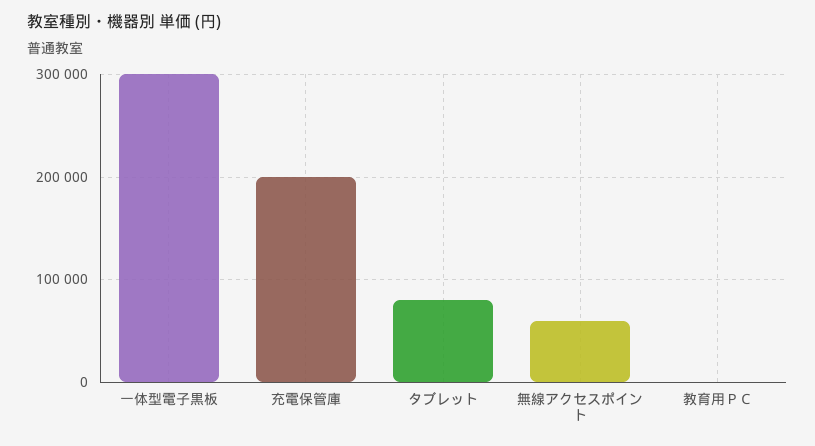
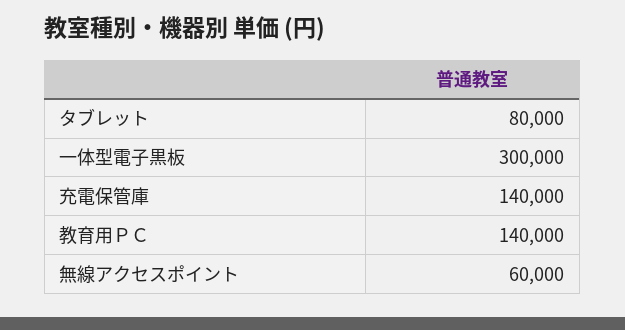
  {
    "一体型電子黒板": 300000,
-   "充電保管庫": 200000,
+   "充電保管庫": 140000,
    "タブレット": 80000,
    "無線アクセスポイント": 60000,
-   "教育用ＰＣ": 0
+   "教育用ＰＣ": 140000
  }

